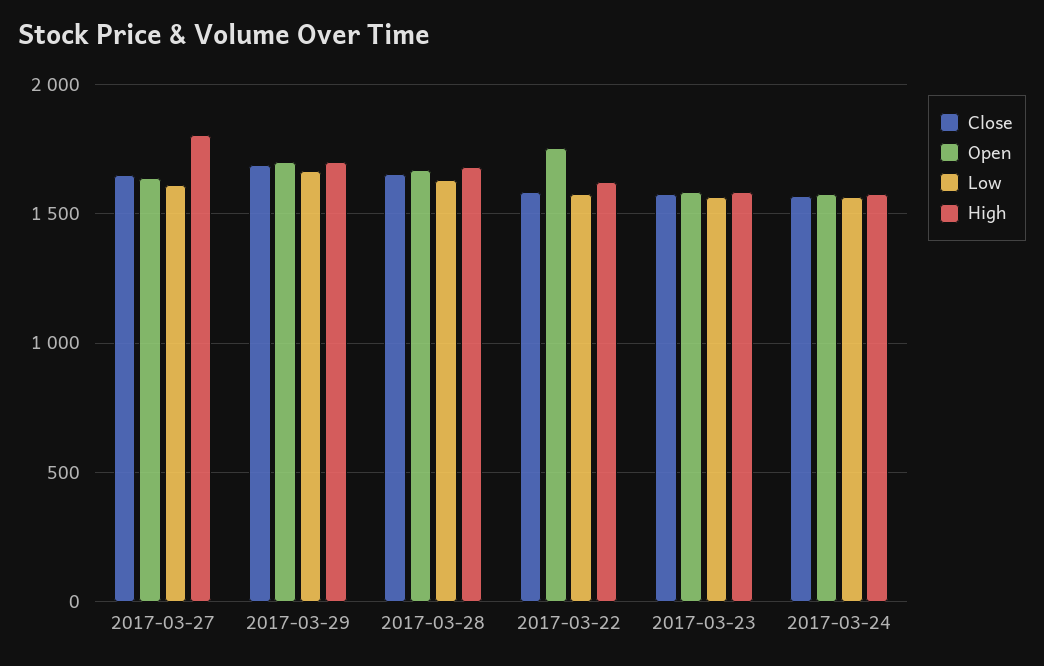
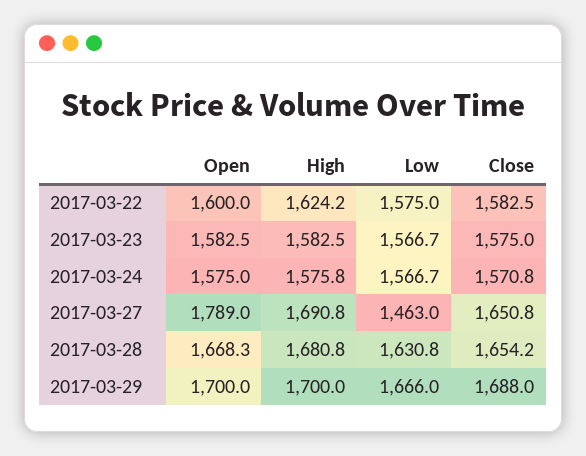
  {
    "Close": {
      "2017-03-27": 1650.8,
      "2017-03-29": 1688,
      "2017-03-28": 1654.2,
      "2017-03-22": 1582.5,
      "2017-03-23": 1575,
      "2017-03-24": 1570.8
    },
    "Open": {
-     "2017-03-27": 1650,
+     "2017-03-27": 1789,
      "2017-03-29": 1700,
      "2017-03-28": 1668.3,
-     "2017-03-22": 1750,
+     "2017-03-22": 1600,
      "2017-03-23": 1582.5,
      "2017-03-24": 1575
    },
    "Low": {
-     "2017-03-27": 1600,
+     "2017-03-27": 1463,
      "2017-03-29": 1666,
      "2017-03-28": 1630.8,
      "2017-03-22": 1575,
      "2017-03-23": 1566.7,
      "2017-03-24": 1566.7
    },
    "High": {
-     "2017-03-27": 1800,
+     "2017-03-27": 1690.8,
      "2017-03-29": 1700,
      "2017-03-28": 1680.8,
      "2017-03-22": 1624.2,
      "2017-03-23": 1582.5,
      "2017-03-24": 1575.8
    }
  }

